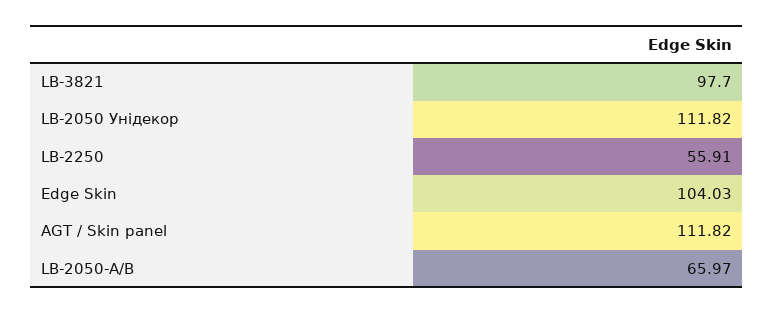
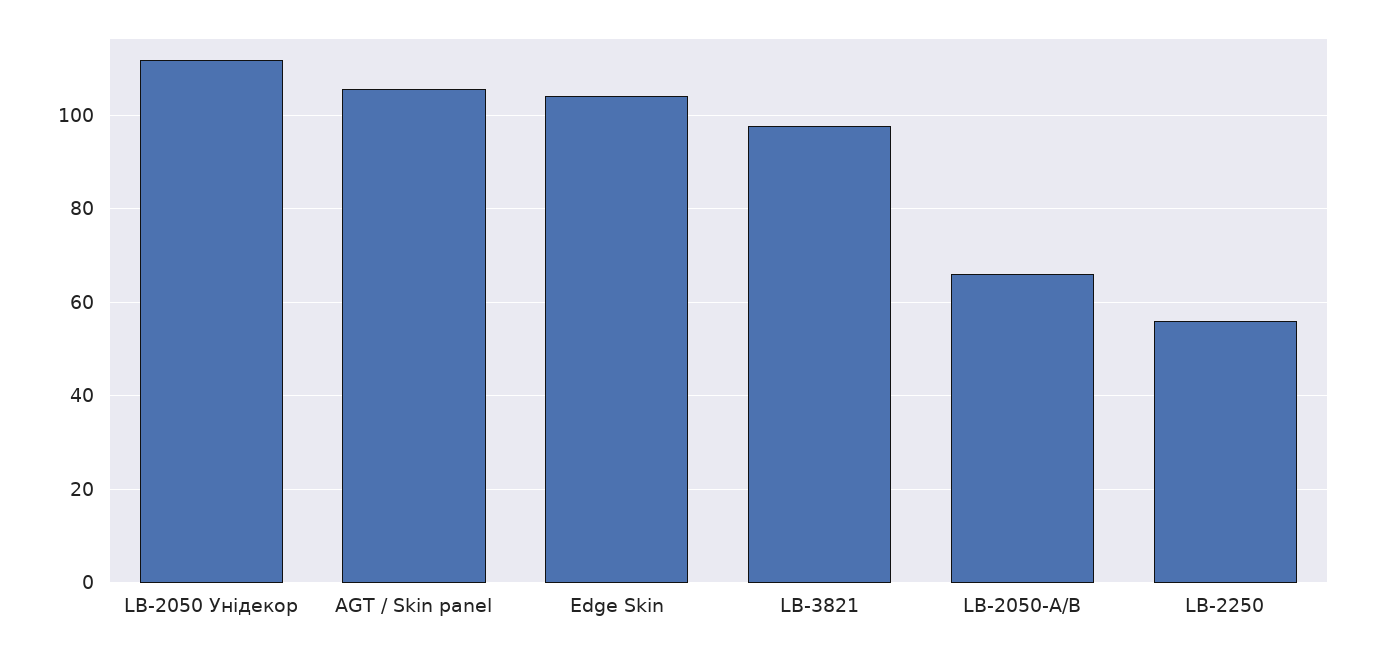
  {
    "LB-3821": 97.7,
    "LB-2050 Унідекор": 111.82,
    "LB-2250": 55.91,
    "Edge Skin": 104.03,
-   "AGT / Skin panel": 111.82,
+   "AGT / Skin panel": 106,
    "LB-2050-А/В": 65.97
  }

